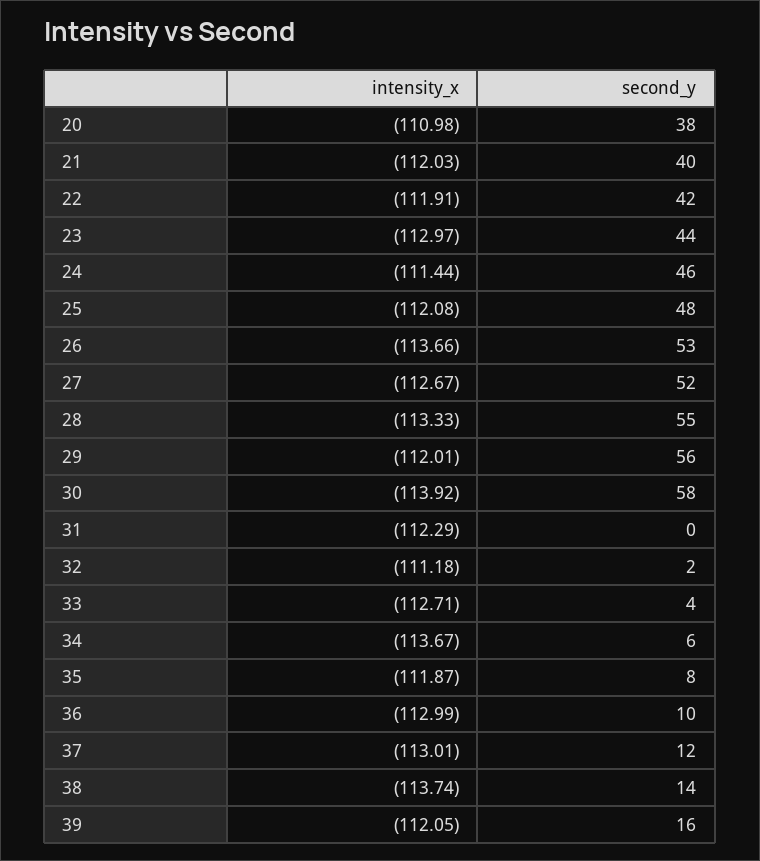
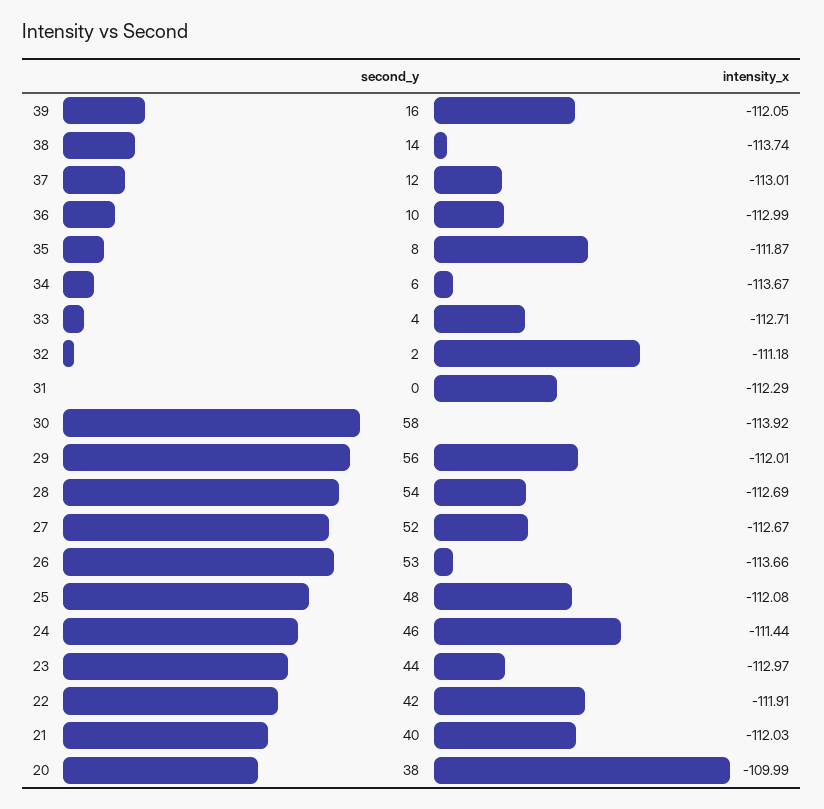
  {
    "intensity_x": {
-     "20": -110.98,
+     "20": -109.99,
      "21": -112.03,
      "22": -111.91,
      "23": -112.97,
      "24": -111.44,
      "25": -112.08,
      "26": -113.66,
      "27": -112.67,
-     "28": -113.33,
+     "28": -112.69,
      "29": -112.01,
      "30": -113.92,
      "31": -112.29,
      "32": -111.18,
      "33": -112.71,
      "34": -113.67,
      "35": -111.87,
      "36": -112.99,
      "37": -113.01,
      "38": -113.74,
      "39": -112.05
    },
    "second_y": {
      "20": 38,
      "21": 40,
      "22": 42,
      "23": 44,
      "24": 46,
      "25": 48,
      "26": 53,
      "27": 52,
-     "28": 55,
+     "28": 54,
      "29": 56,
      "30": 58,
      "31": 0,
      "32": 2,
      "33": 4,
      "34": 6,
      "35": 8,
      "36": 10,
      "37": 12,
      "38": 14,
      "39": 16
    }
  }

